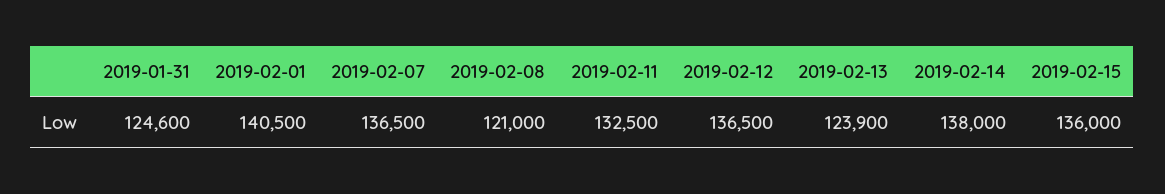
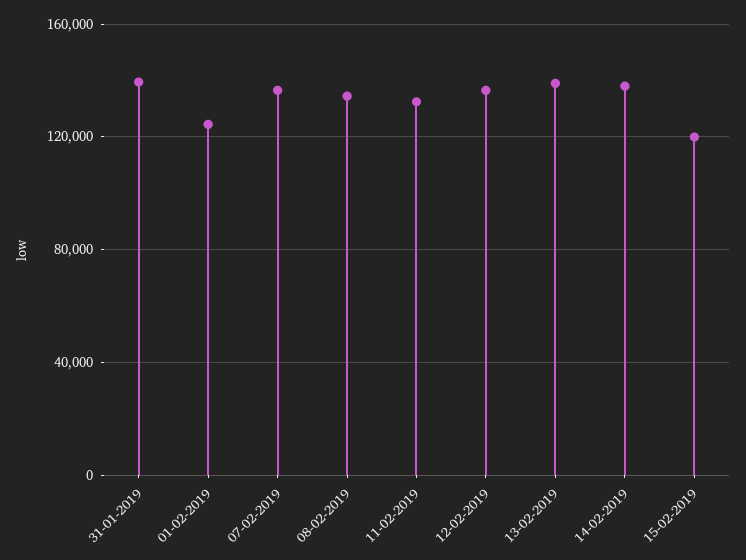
  {
-   "2019-01-31": 124600,
+   "2019-01-31": 140000,
-   "2019-02-01": 140500,
+   "2019-02-01": 125000,
    "2019-02-07": 136500,
-   "2019-02-08": 121000,
+   "2019-02-08": 135000,
    "2019-02-11": 132500,
    "2019-02-12": 136500,
-   "2019-02-13": 123900,
+   "2019-02-13": 140000,
    "2019-02-14": 138000,
-   "2019-02-15": 136000
+   "2019-02-15": 120000
  }

